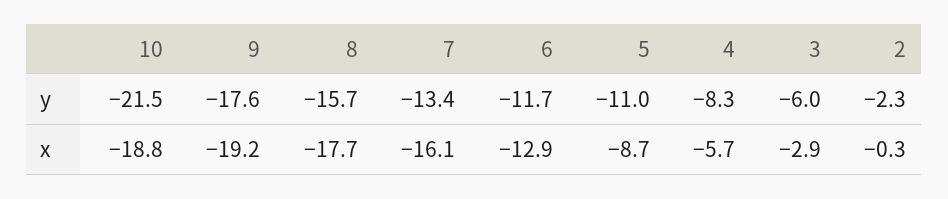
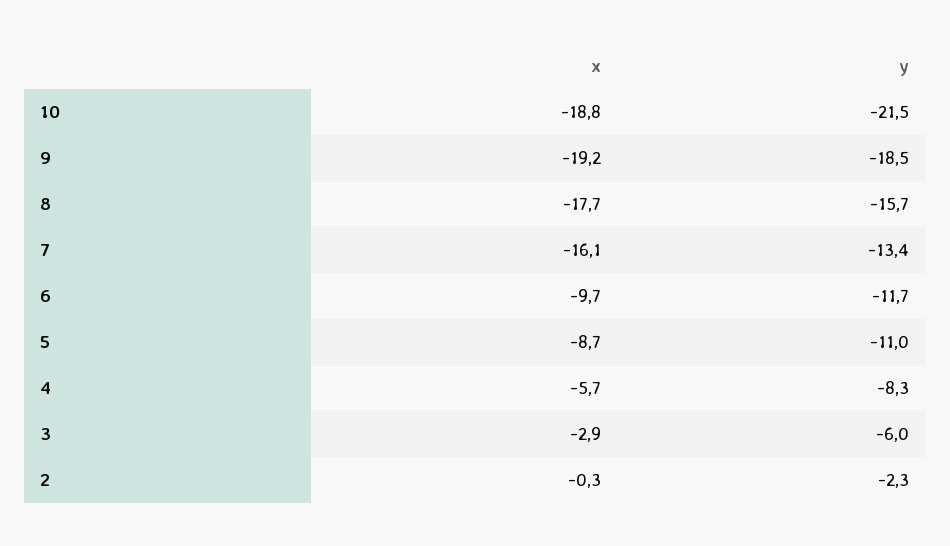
  {
    "10": {
      "y": -21.5,
      "x": -18.8
    },
    "9": {
-     "y": -17.6,
+     "y": -18.5,
      "x": -19.2
    },
    "8": {
      "y": -15.7,
      "x": -17.7
    },
    "7": {
      "y": -13.4,
      "x": -16.1
    },
    "6": {
      "y": -11.7,
-     "x": -12.9
+     "x": -9.7
    },
    "5": {
      "y": -11,
      "x": -8.7
    },
    "4": {
      "y": -8.3,
      "x": -5.7
    },
    "3": {
      "y": -6,
      "x": -2.9
    },
    "2": {
      "y": -2.3,
      "x": -0.3
    }
  }

